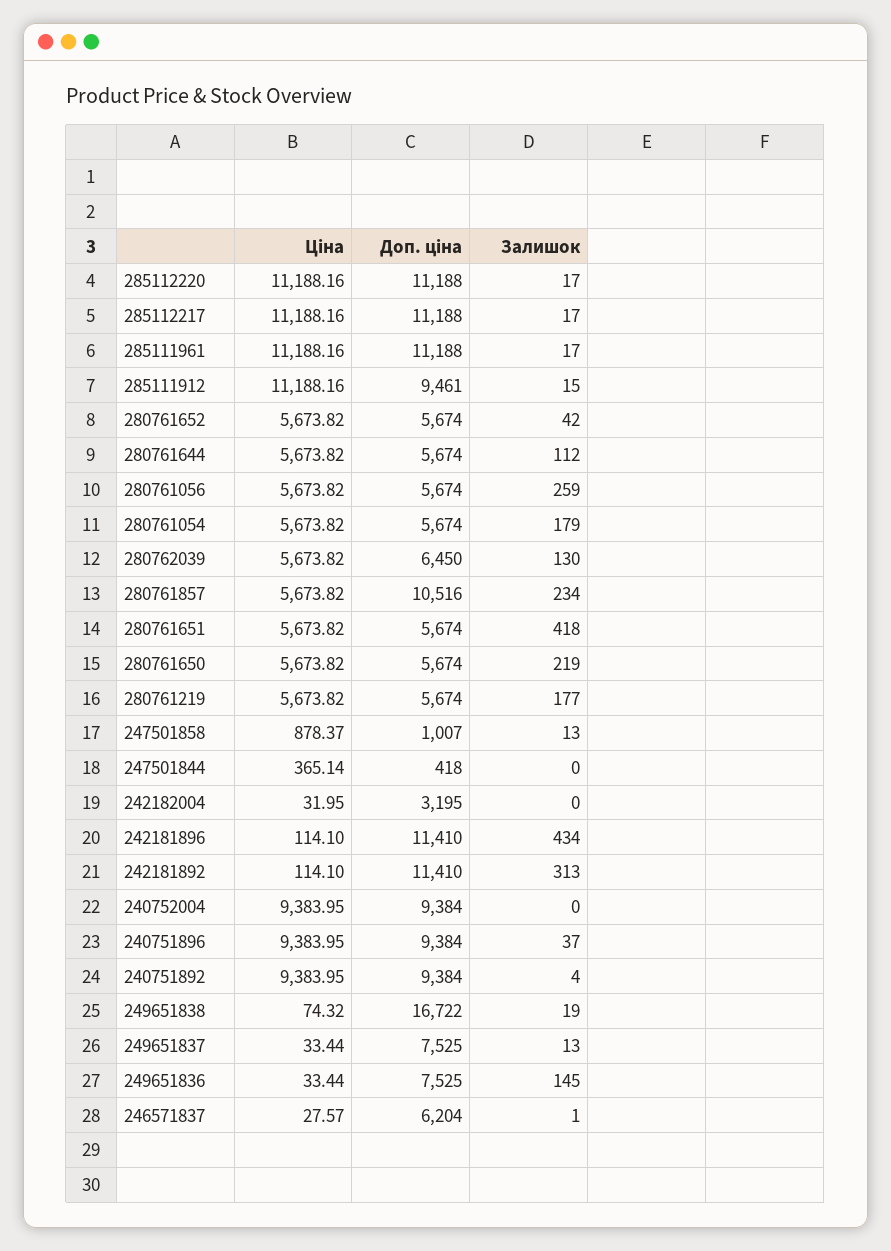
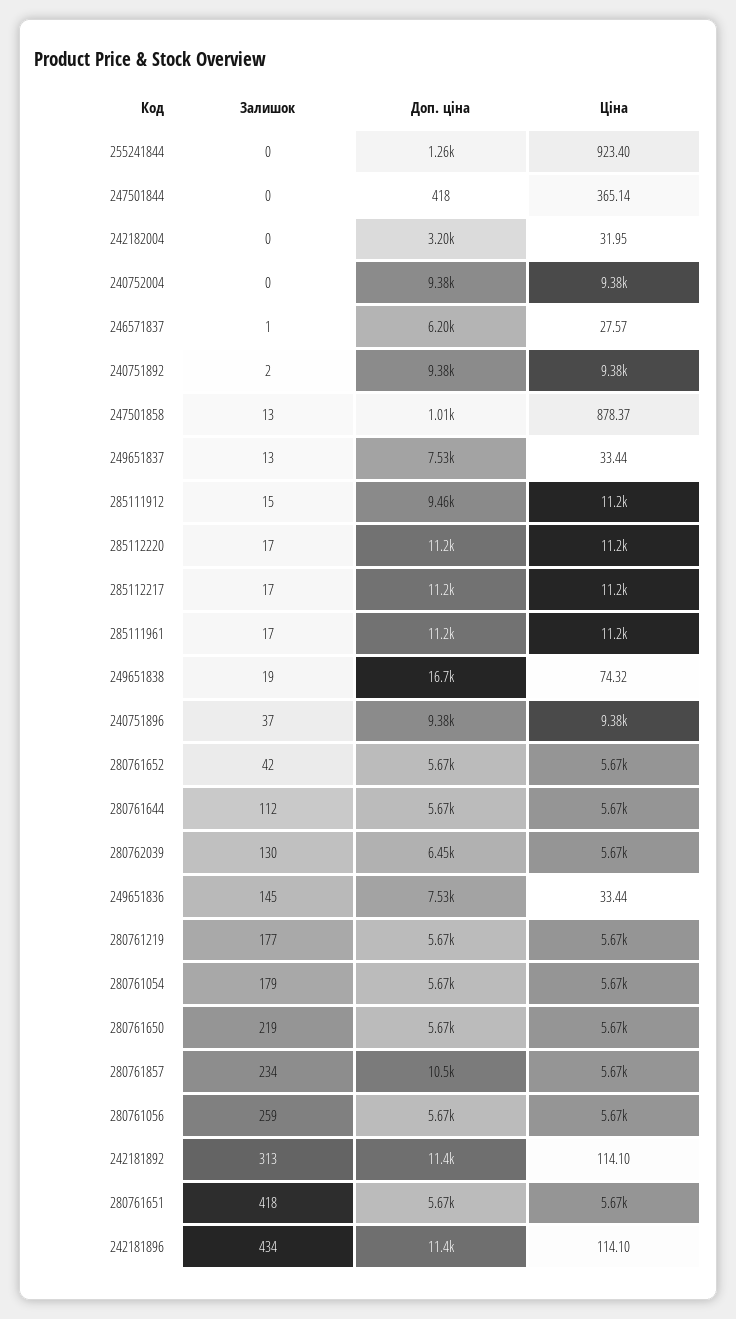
  {
    "Ціна": {
      "285112220": 11188.16,
      "285112217": 11188.16,
      "285111961": 11188.16,
      "285111912": 11188.16,
      "280761652": 5673.82,
      "280761644": 5673.82,
      "280761056": 5673.82,
      "280761054": 5673.82,
      "280762039": 5673.82,
      "280761857": 5673.82,
      "280761651": 5673.82,
      "280761650": 5673.82,
      "280761219": 5673.82,
      "247501858": 878.37,
      "247501844": 365.14,
      "242182004": 31.95,
      "242181896": 114.1,
      "242181892": 114.1,
      "240752004": 9383.95,
      "240751896": 9383.95,
      "240751892": 9383.95,
      "249651838": 74.32,
      "249651837": 33.44,
      "249651836": 33.44,
-     "246571837": 27.57
+     "246571837": 27.57,
+     "255241844": 923.4
    },
    "Доп. ціна": {
      "285112220": 11188,
      "285112217": 11188,
      "285111961": 11188,
      "285111912": 9461,
      "280761652": 5674,
      "280761644": 5674,
      "280761056": 5674,
      "280761054": 5674,
      "280762039": 6450,
      "280761857": 10516,
      "280761651": 5674,
      "280761650": 5674,
      "280761219": 5674,
      "247501858": 1007,
      "247501844": 418,
      "242182004": 3195,
      "242181896": 11410,
      "242181892": 11410,
      "240752004": 9384,
      "240751896": 9384,
      "240751892": 9384,
      "249651838": 16722,
      "249651837": 7525,
      "249651836": 7525,
-     "246571837": 6204
+     "246571837": 6204,
+     "255241844": 1260
    },
    "Залишок": {
      "285112220": 17,
      "285112217": 17,
      "285111961": 17,
      "285111912": 15,
      "280761652": 42,
      "280761644": 112,
      "280761056": 259,
      "280761054": 179,
      "280762039": 130,
      "280761857": 234,
      "280761651": 418,
      "280761650": 219,
      "280761219": 177,
      "247501858": 13,
      "247501844": 0,
      "242182004": 0,
      "242181896": 434,
      "242181892": 313,
      "240752004": 0,
      "240751896": 37,
-     "240751892": 4,
+     "240751892": 2,
      "249651838": 19,
      "249651837": 13,
      "249651836": 145,
-     "246571837": 1
+     "246571837": 1,
+     "255241844": 0
    }
  }

